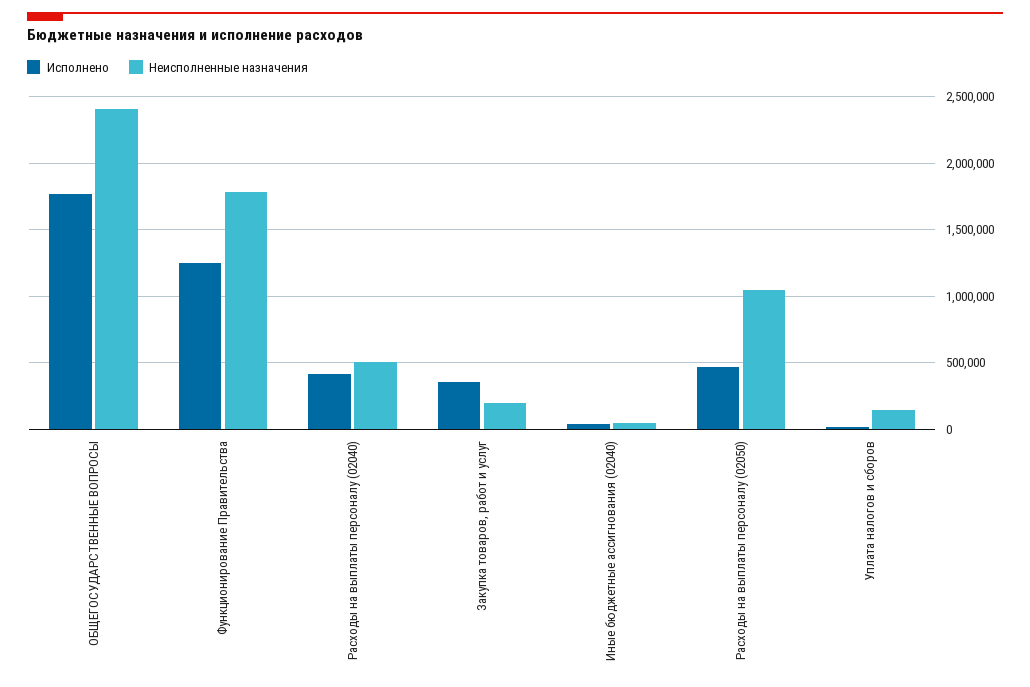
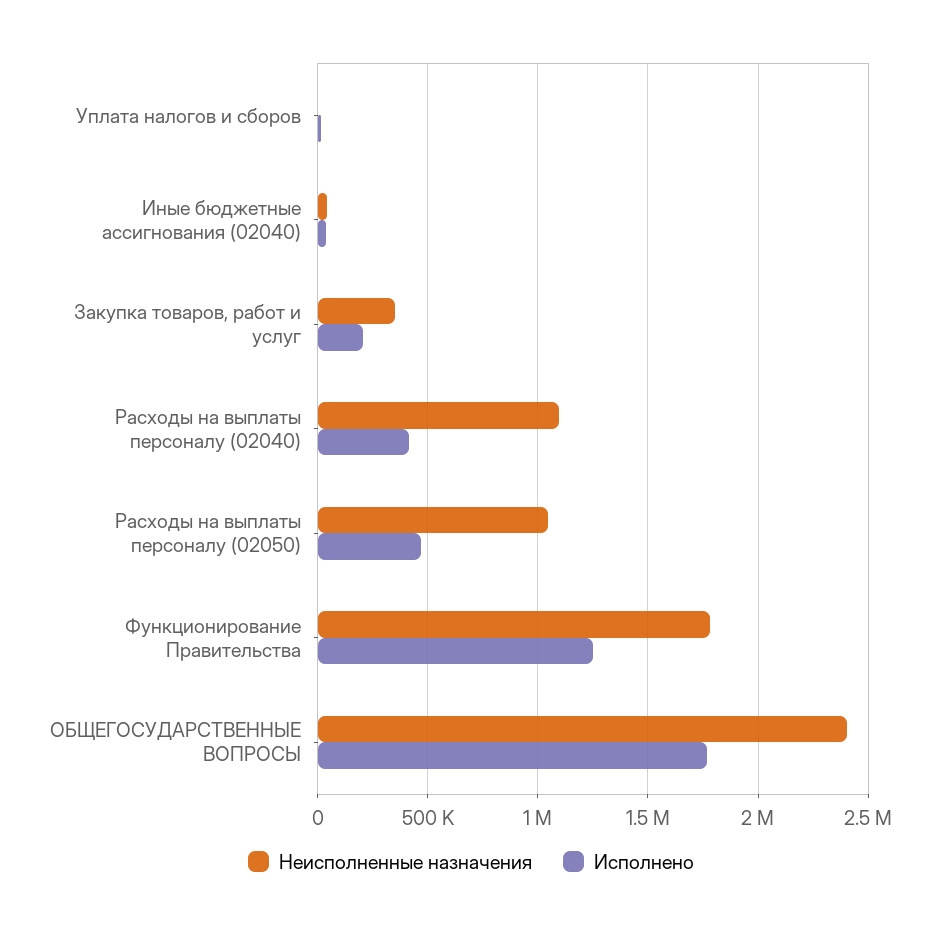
  {
    "Исполнено": {
      "ОБЩЕГОСУДАРСТВЕННЫЕ ВОПРОСЫ": 1750000,
      "Функционирование Правительства": 1250000,
      "Расходы на выплаты персоналу (02040)": 400000,
-     "Закупка товаров, работ и услуг": 350000,
+     "Закупка товаров, работ и услуг": 200000,
      "Иные бюджетные ассигнования (02040)": 50000,
      "Расходы на выплаты персоналу (02050)": 450000,
      "Уплата налогов и сборов": 0
    },
    "Неисполненные назначения": {
      "ОБЩЕГОСУДАРСТВЕННЫЕ ВОПРОСЫ": 2400000,
      "Функционирование Правительства": 1800000,
-     "Расходы на выплаты персоналу (02040)": 500000,
+     "Расходы на выплаты персоналу (02040)": 1100000,
-     "Закупка товаров, работ и услуг": 200000,
+     "Закупка товаров, работ и услуг": 350000,
      "Иные бюджетные ассигнования (02040)": 50000,
      "Расходы на выплаты персоналу (02050)": 1050000,
-     "Уплата налогов и сборов": 150000
+     "Уплата налогов и сборов": 0
    }
  }

